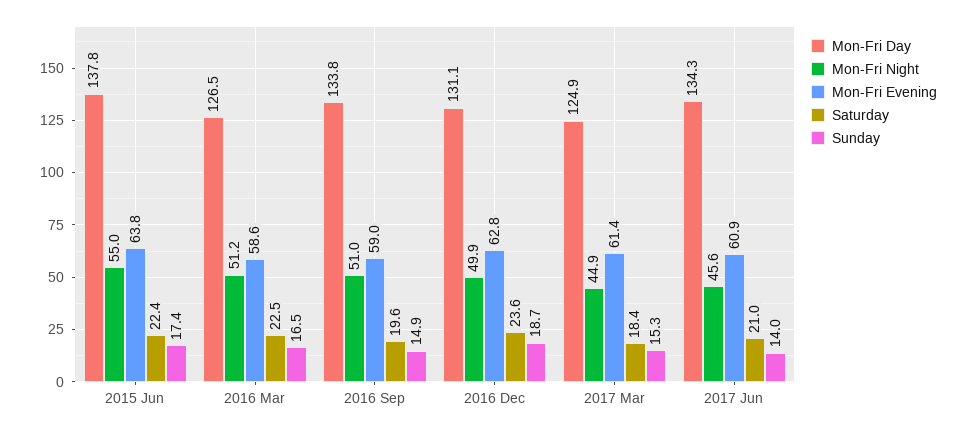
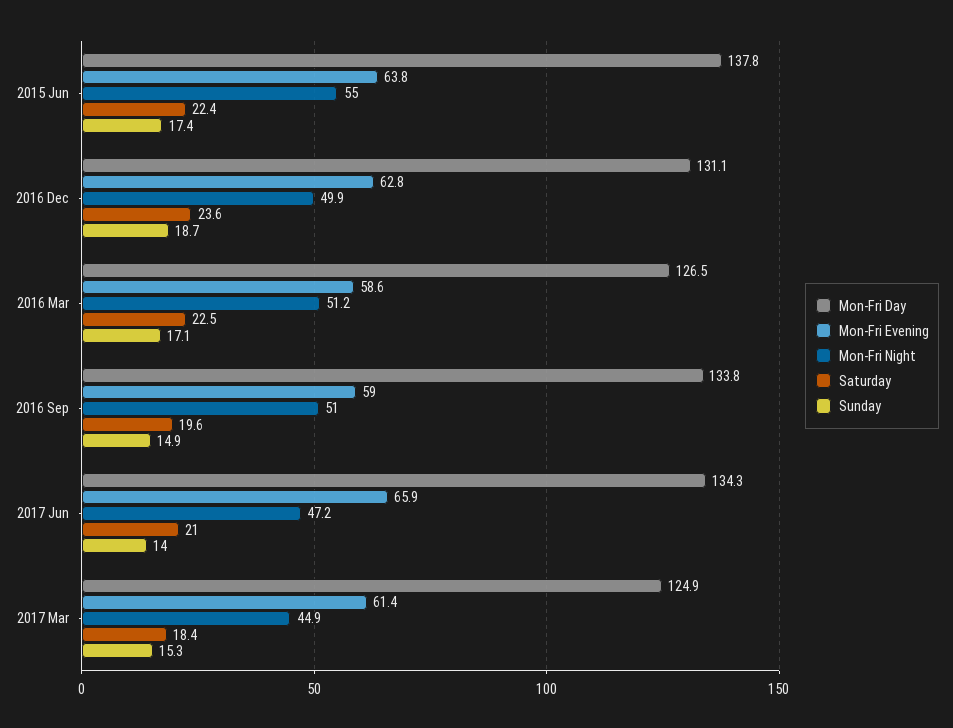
  {
    "Mon-Fri Day": {
      "2015 Jun": 137.8,
      "2016 Mar": 126.5,
      "2016 Sep": 133.8,
      "2016 Dec": 131.1,
      "2017 Mar": 124.9,
      "2017 Jun": 134.3
    },
    "Mon-Fri Night": {
      "2015 Jun": 55,
      "2016 Mar": 51.2,
      "2016 Sep": 51,
      "2016 Dec": 49.9,
      "2017 Mar": 44.9,
-     "2017 Jun": 45.6
+     "2017 Jun": 47.2
    },
    "Mon-Fri Evening": {
      "2015 Jun": 63.8,
      "2016 Mar": 58.6,
      "2016 Sep": 59,
      "2016 Dec": 62.8,
      "2017 Mar": 61.4,
-     "2017 Jun": 60.9
+     "2017 Jun": 65.9
    },
    "Saturday": {
      "2015 Jun": 22.4,
      "2016 Mar": 22.5,
      "2016 Sep": 19.6,
      "2016 Dec": 23.6,
      "2017 Mar": 18.4,
      "2017 Jun": 21
    },
    "Sunday": {
      "2015 Jun": 17.4,
-     "2016 Mar": 16.5,
+     "2016 Mar": 17.1,
      "2016 Sep": 14.9,
      "2016 Dec": 18.7,
      "2017 Mar": 15.3,
      "2017 Jun": 14
    }
  }

